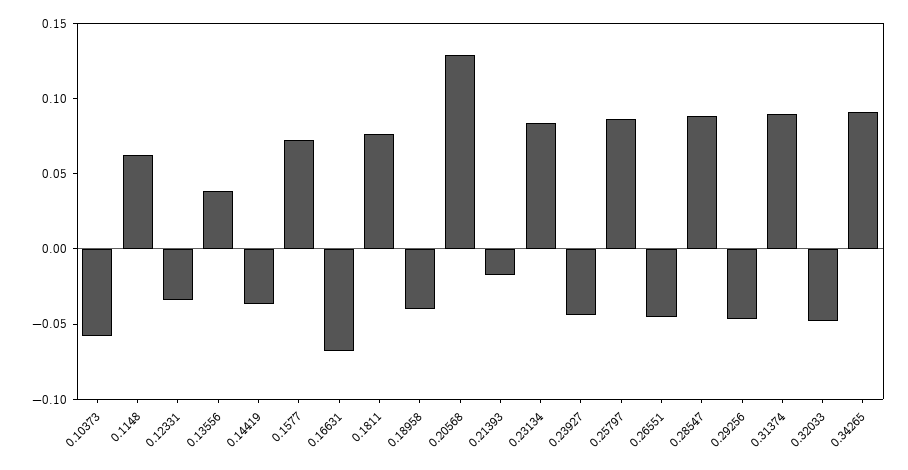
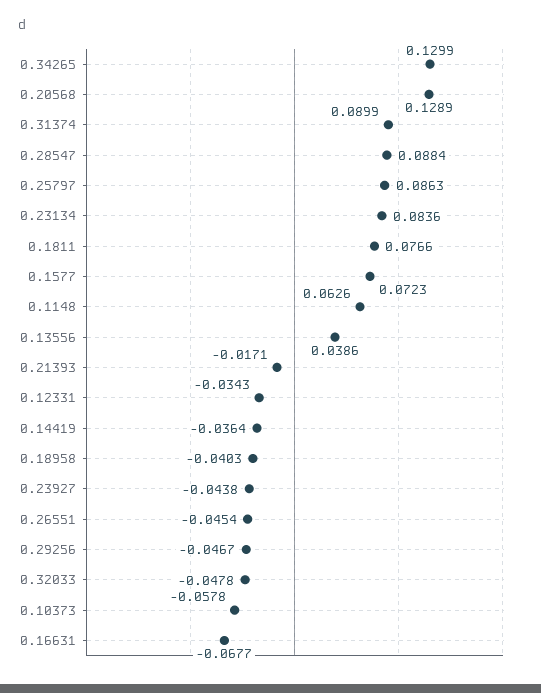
  {
    "0.10373": -0.0578,
    "0.1148": 0.0626,
    "0.12331": -0.0343,
    "0.13556": 0.0386,
    "0.14419": -0.0364,
    "0.1577": 0.0723,
    "0.16631": -0.0677,
    "0.1811": 0.0766,
    "0.18958": -0.0403,
    "0.20568": 0.1289,
    "0.21393": -0.0171,
    "0.23134": 0.0836,
    "0.23927": -0.0438,
    "0.25797": 0.0863,
    "0.26551": -0.0454,
    "0.28547": 0.0884,
    "0.29256": -0.0467,
    "0.31374": 0.0899,
    "0.32033": -0.0478,
-   "0.34265": 0.09
+   "0.34265": 0.1299
  }

